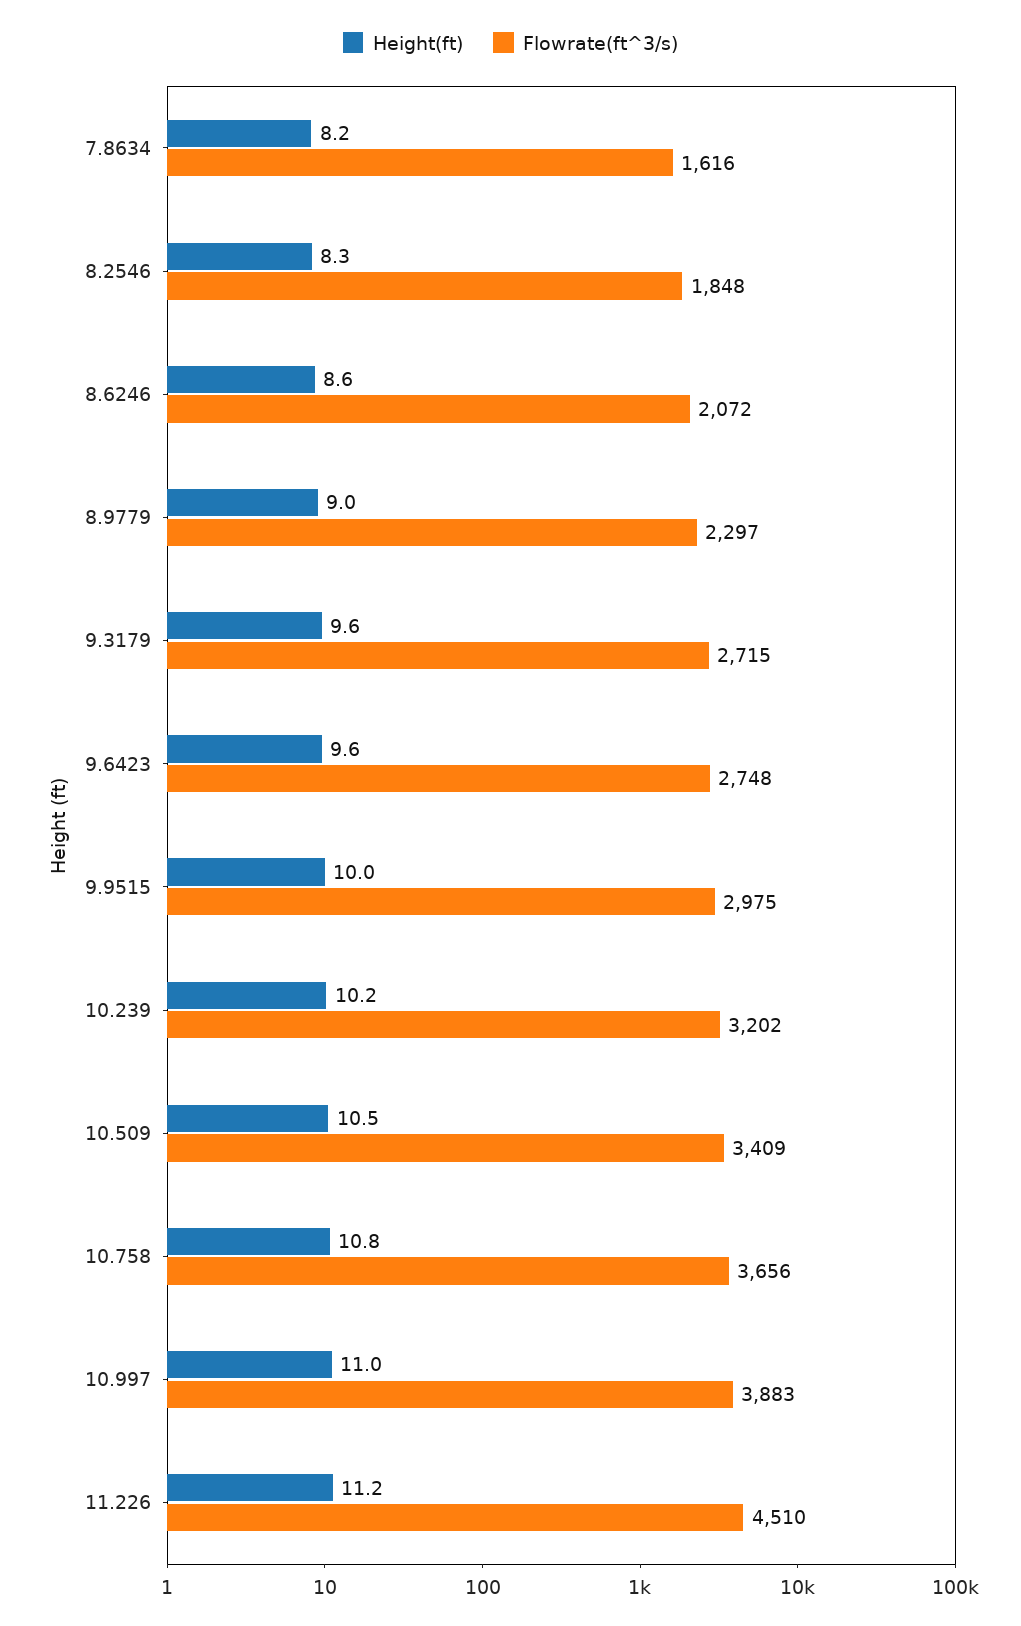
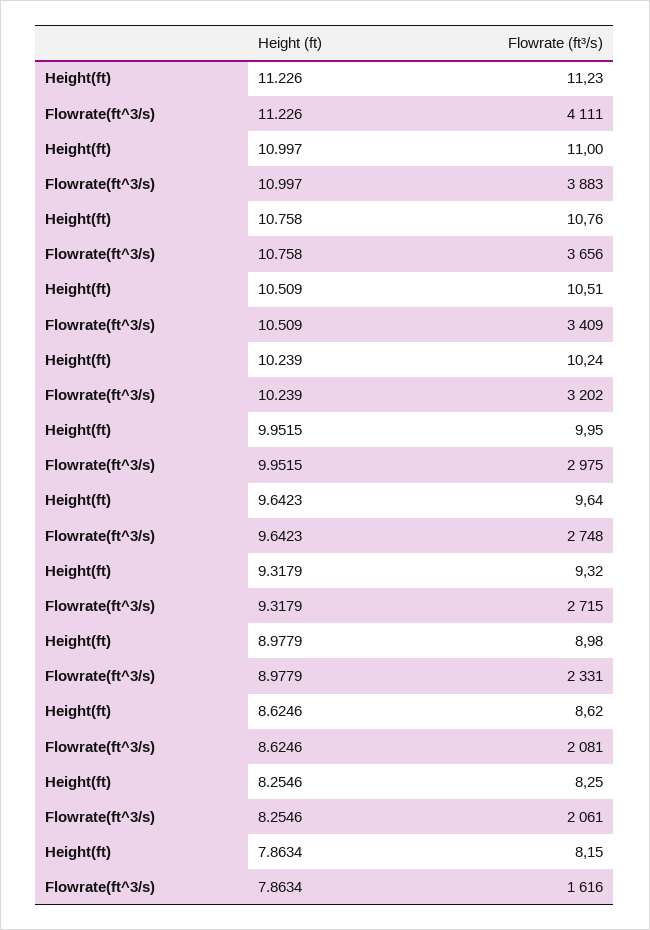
  {
    "Height(ft)": {
      "7.8634": 8.15,
      "8.2546": 8.25,
      "8.6246": 8.62,
      "8.9779": 8.98,
-     "9.3179": 9.6,
+     "9.3179": 9.32,
      "9.6423": 9.64,
      "9.9515": 9.95,
      "10.239": 10.24,
      "10.509": 10.51,
      "10.758": 10.76,
      "10.997": 11,
      "11.226": 11.23
    },
    "Flowrate(ft^3/s)": {
      "7.8634": 1616,
-     "8.2546": 1848,
+     "8.2546": 2061,
-     "8.6246": 2072,
+     "8.6246": 2081,
-     "8.9779": 2297,
+     "8.9779": 2331,
      "9.3179": 2715,
      "9.6423": 2748,
      "9.9515": 2975,
      "10.239": 3202,
      "10.509": 3409,
      "10.758": 3656,
      "10.997": 3883,
-     "11.226": 4510
+     "11.226": 4111
    }
  }

